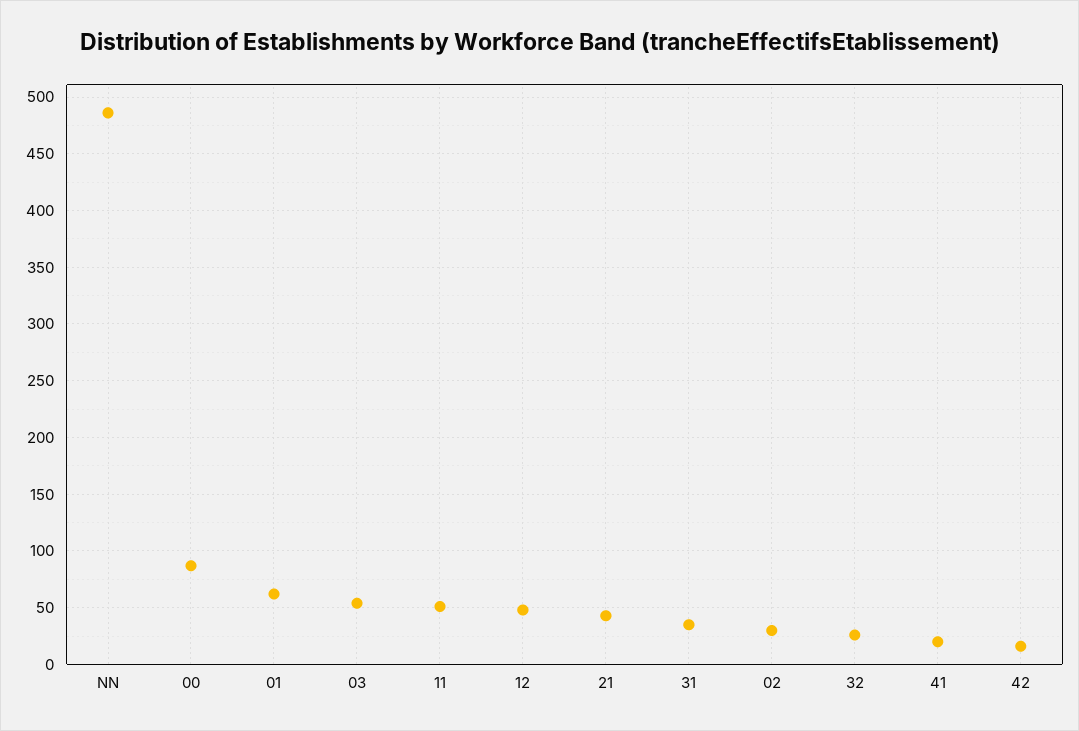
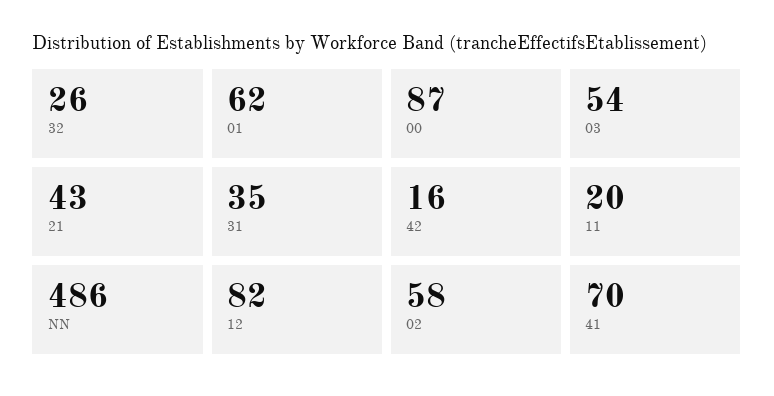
  {
    "NN": 486,
    "00": 87,
    "01": 62,
    "03": 54,
-   "11": 50,
+   "11": 20,
-   "12": 50,
+   "12": 82,
    "21": 43,
    "31": 35,
-   "02": 30,
+   "02": 58,
    "32": 26,
-   "41": 20,
+   "41": 70,
    "42": 16
  }

